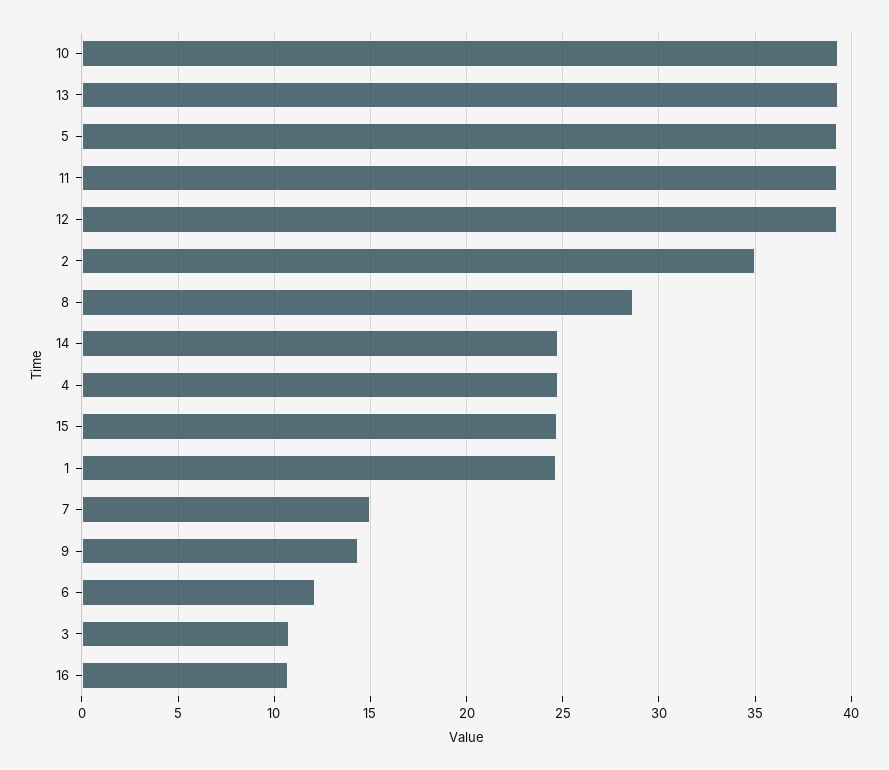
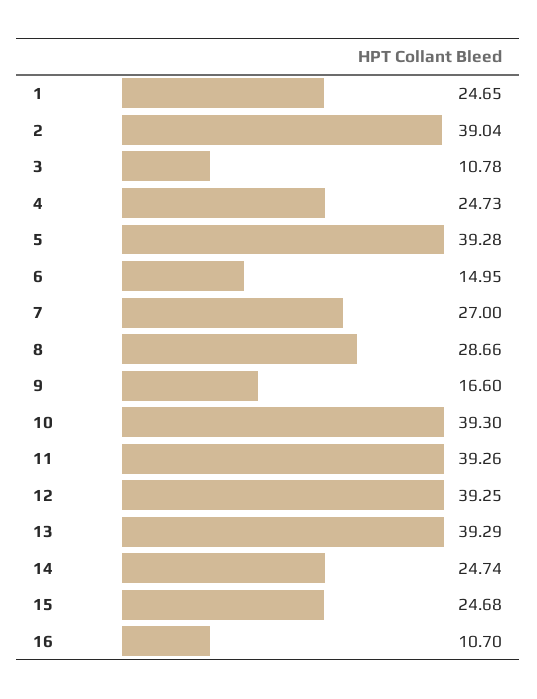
  {
    "10": 39.3,
    "13": 39.29,
    "5": 39.28,
    "11": 39.26,
    "12": 39.25,
-   "2": 35,
+   "2": 39.04,
    "8": 28.66,
    "14": 24.74,
    "4": 24.73,
    "15": 24.68,
    "1": 24.65,
-   "7": 15,
+   "7": 27,
-   "9": 14.5,
+   "9": 16.6,
-   "6": 12,
+   "6": 14.95,
    "3": 10.78,
    "16": 10.7
  }

